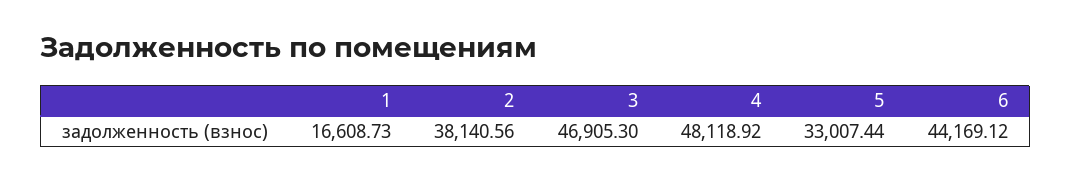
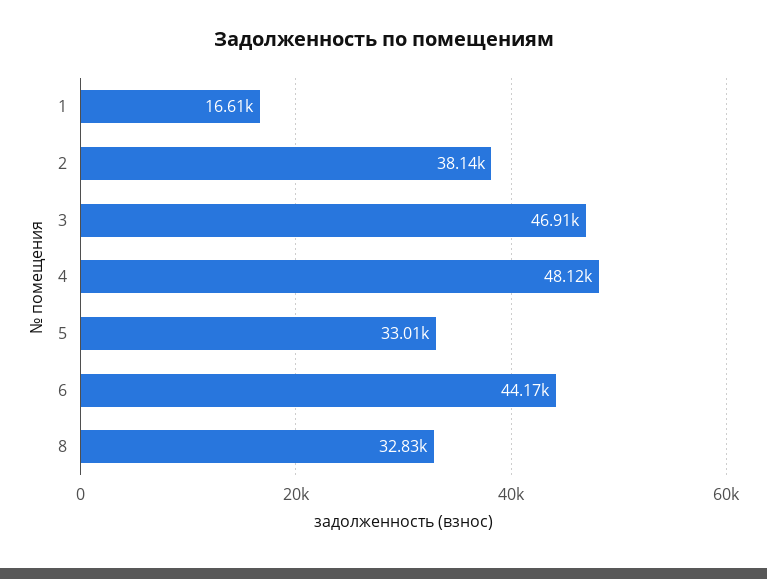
  {
    "1": 16608.73,
    "2": 38140.56,
    "3": 46905.3,
    "4": 48118.92,
    "5": 33007.44,
-   "6": 44169.12
+   "6": 44169.12,
+   "8": 32830
  }

